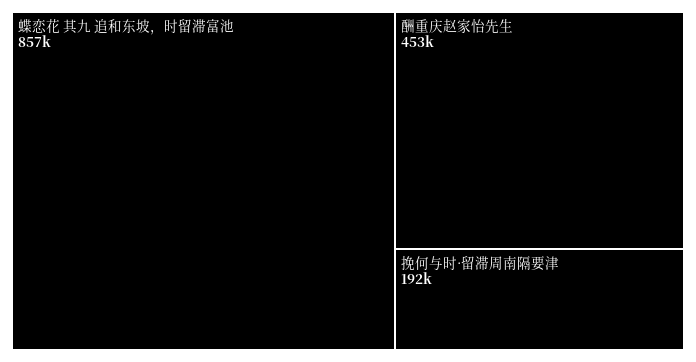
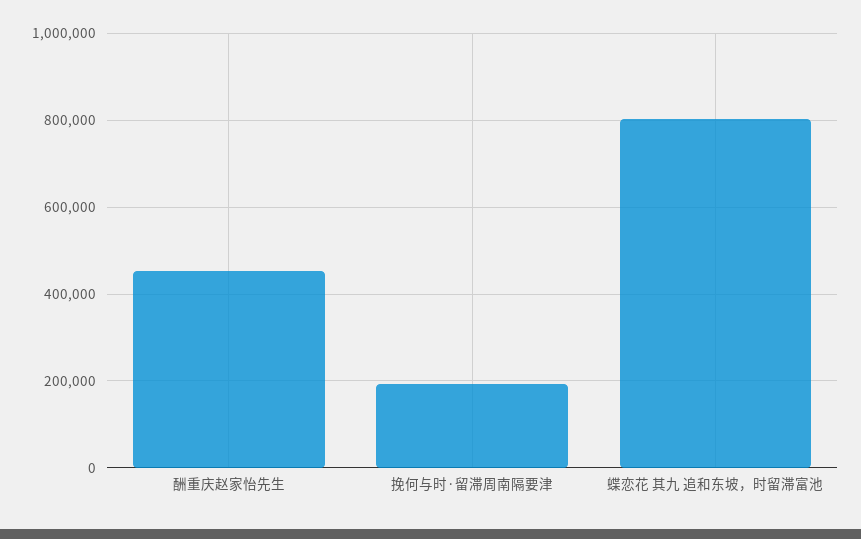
  {
-   "蝶恋花 其九 追和东坡，时留滞富池": 857000,
+   "蝶恋花 其九 追和东坡，时留滞富池": 800000,
    "酬重庆赵家怡先生": 453000,
    "挽何与时·留滞周南隔要津": 192000
  }

